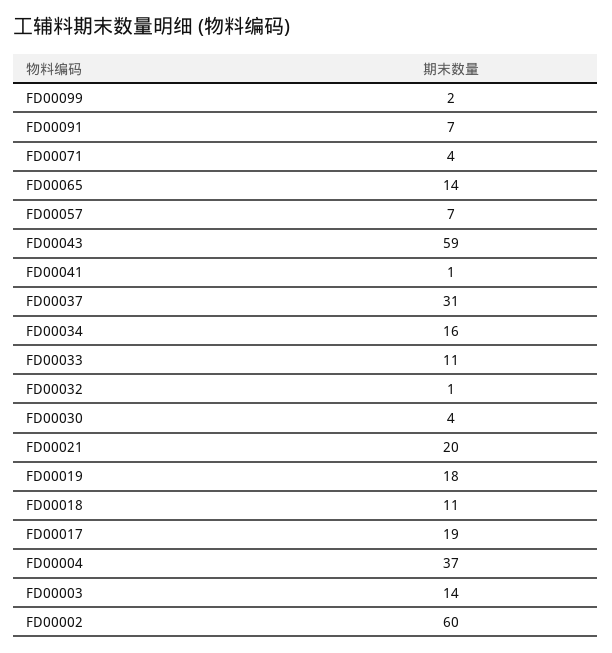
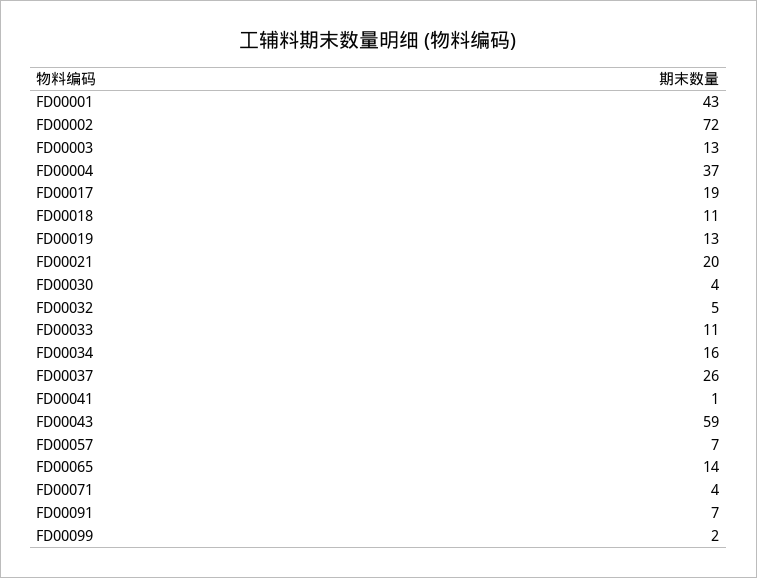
  {
    "FD00099": 2,
    "FD00091": 7,
    "FD00071": 4,
    "FD00065": 14,
    "FD00057": 7,
    "FD00043": 59,
    "FD00041": 1,
-   "FD00037": 31,
+   "FD00037": 26,
    "FD00034": 16,
    "FD00033": 11,
-   "FD00032": 1,
+   "FD00032": 5,
    "FD00030": 4,
    "FD00021": 20,
-   "FD00019": 18,
+   "FD00019": 13,
    "FD00018": 11,
    "FD00017": 19,
    "FD00004": 37,
-   "FD00003": 14,
+   "FD00003": 13,
-   "FD00002": 60
+   "FD00002": 72,
+   "FD00001": 43
  }

